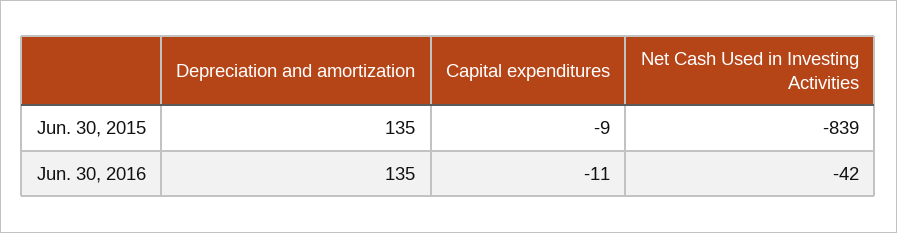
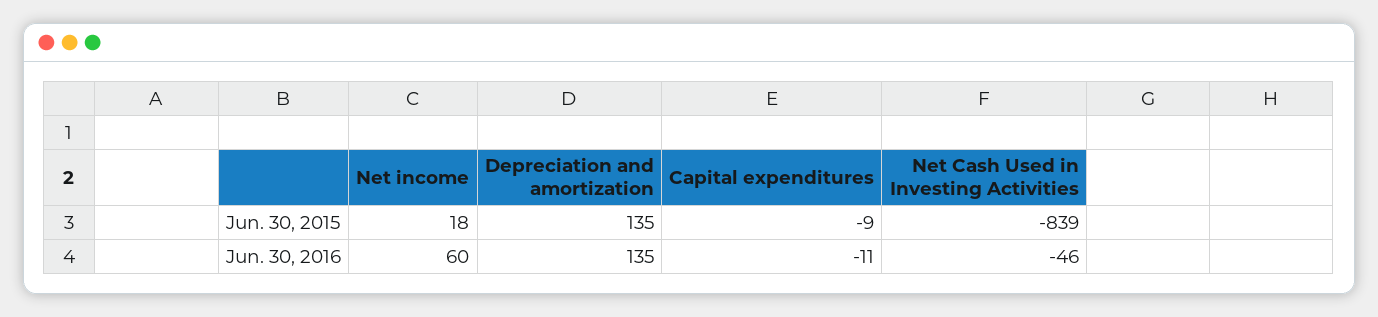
  {
    "Depreciation and amortization": {
      "Jun. 30, 2015": 135,
      "Jun. 30, 2016": 135
    },
    "Capital expenditures": {
      "Jun. 30, 2015": -9,
      "Jun. 30, 2016": -11
    },
    "Net Cash Used in Investing Activities": {
      "Jun. 30, 2015": -839,
-     "Jun. 30, 2016": -42
+     "Jun. 30, 2016": -46
-   }
+   },
+   "Net income": {
+     "Jun. 30, 2015": 18,
+     "Jun. 30, 2016": 60
+   }
  }

